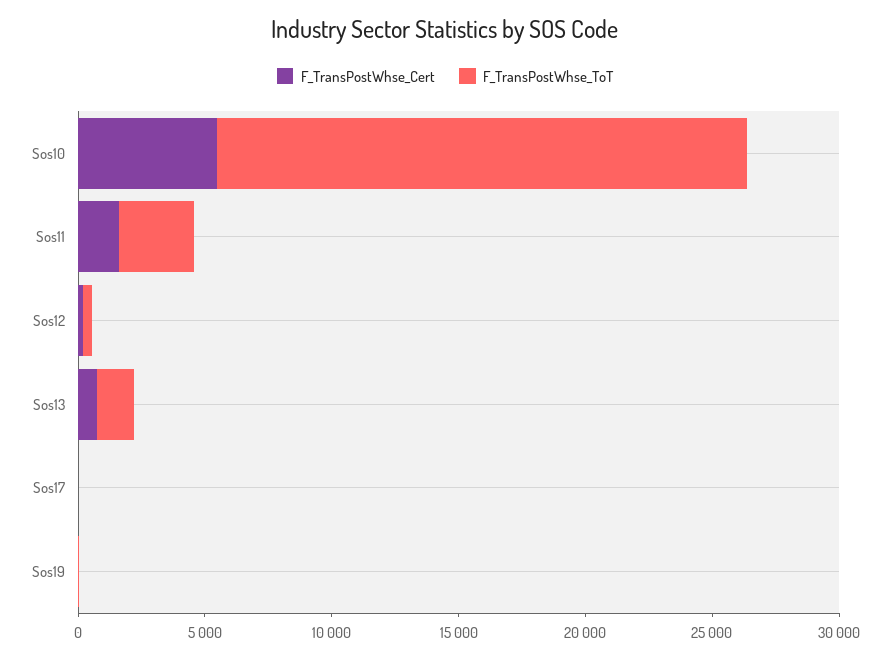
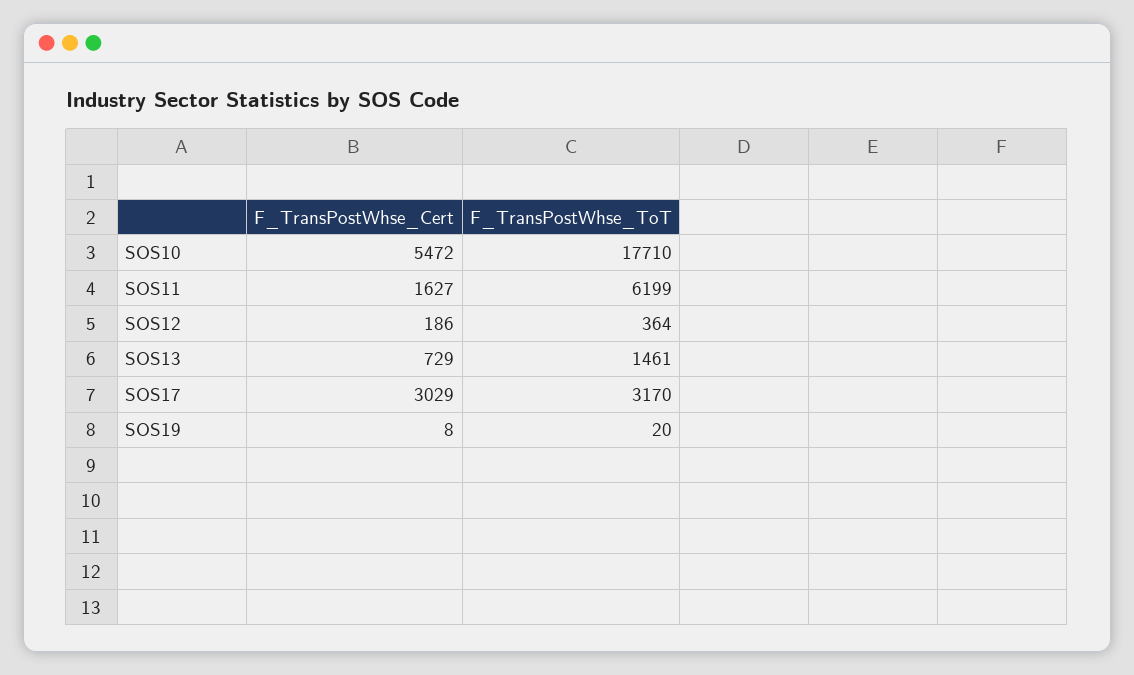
  {
    "F_TransPostWhse_Cert": {
      "Sos10": 5472,
      "Sos11": 1627,
      "Sos12": 186,
      "Sos13": 729,
-     "Sos17": 0,
+     "Sos17": 3029,
      "Sos19": 8
    },
    "F_TransPostWhse_ToT": {
-     "Sos10": 21000,
+     "Sos10": 17710,
-     "Sos11": 3000,
+     "Sos11": 6199,
      "Sos12": 364,
      "Sos13": 1461,
-     "Sos17": 0,
+     "Sos17": 3170,
      "Sos19": 20
    }
  }

